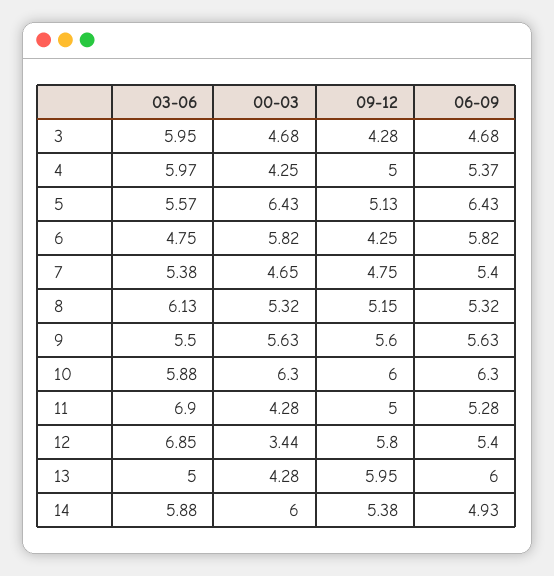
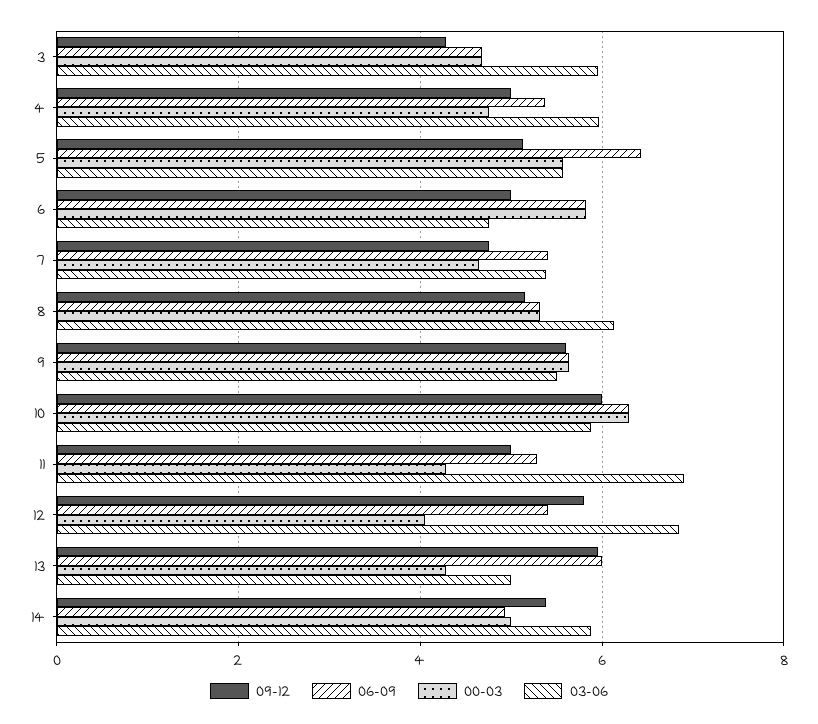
  {
    "03-06": {
      "3": 5.95,
      "4": 5.97,
      "5": 5.57,
      "6": 4.75,
      "7": 5.38,
      "8": 6.13,
      "9": 5.5,
      "10": 5.88,
      "11": 6.9,
      "12": 6.85,
      "13": 5,
      "14": 5.88
    },
    "00-03": {
      "3": 4.68,
-     "4": 4.25,
+     "4": 4.8,
-     "5": 6.43,
+     "5": 5.6,
      "6": 5.82,
      "7": 4.65,
      "8": 5.32,
      "9": 5.63,
      "10": 6.3,
      "11": 4.28,
-     "12": 3.44,
+     "12": 4,
      "13": 4.28,
-     "14": 6
+     "14": 5
    },
    "09-12": {
      "3": 4.28,
      "4": 5,
      "5": 5.13,
-     "6": 4.25,
+     "6": 5,
      "7": 4.75,
      "8": 5.15,
      "9": 5.6,
      "10": 6,
      "11": 5,
      "12": 5.8,
      "13": 5.95,
      "14": 5.38
    },
    "06-09": {
      "3": 4.68,
      "4": 5.37,
      "5": 6.43,
      "6": 5.82,
      "7": 5.4,
      "8": 5.32,
      "9": 5.63,
      "10": 6.3,
      "11": 5.28,
      "12": 5.4,
      "13": 6,
      "14": 4.93
    }
  }

